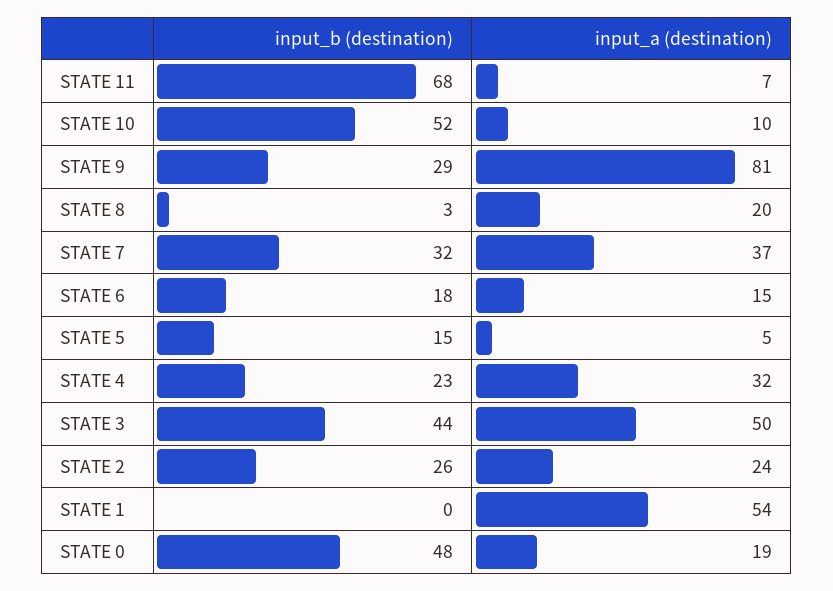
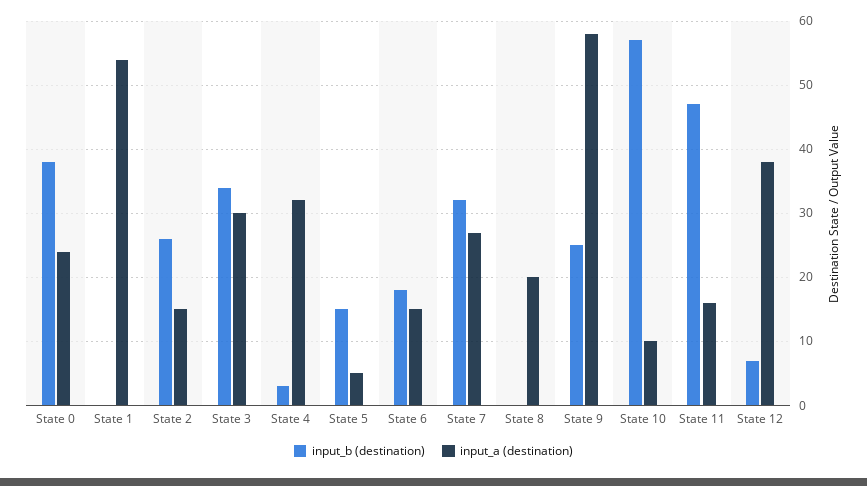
  {
    "input_b (destination)": {
-     "STATE 11": 68,
+     "STATE 11": 47,
-     "STATE 10": 52,
+     "STATE 10": 57,
-     "STATE 9": 29,
+     "STATE 9": 25,
-     "STATE 8": 3,
+     "STATE 8": 0,
      "STATE 7": 32,
      "STATE 6": 18,
      "STATE 5": 15,
-     "STATE 4": 23,
+     "STATE 4": 3,
-     "STATE 3": 44,
+     "STATE 3": 34,
      "STATE 2": 26,
      "STATE 1": 0,
-     "STATE 0": 48
+     "STATE 0": 38,
+     "State 12": 7
    },
    "input_a (destination)": {
-     "STATE 11": 7,
+     "STATE 11": 16,
      "STATE 10": 10,
-     "STATE 9": 81,
+     "STATE 9": 58,
      "STATE 8": 20,
-     "STATE 7": 37,
+     "STATE 7": 27,
      "STATE 6": 15,
      "STATE 5": 5,
      "STATE 4": 32,
-     "STATE 3": 50,
+     "STATE 3": 30,
-     "STATE 2": 24,
+     "STATE 2": 15,
      "STATE 1": 54,
-     "STATE 0": 19
+     "STATE 0": 24,
+     "State 12": 38
    }
  }

